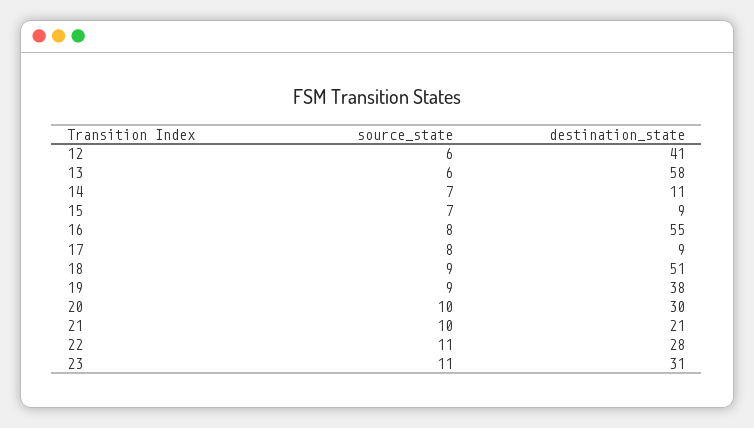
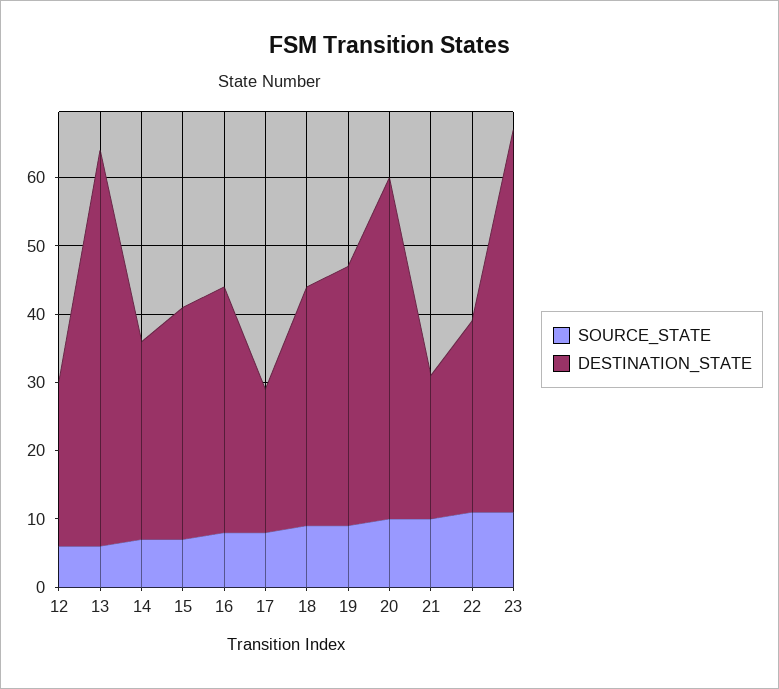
  {
    "source_state": {
      "12": 6,
      "13": 6,
      "14": 7,
      "15": 7,
      "16": 8,
      "17": 8,
      "18": 9,
      "19": 9,
      "20": 10,
      "21": 10,
      "22": 11,
      "23": 11
    },
    "destination_state": {
-     "12": 41,
+     "12": 25,
      "13": 58,
-     "14": 11,
+     "14": 30,
-     "15": 9,
+     "15": 35,
-     "16": 55,
+     "16": 35,
-     "17": 9,
+     "17": 20,
-     "18": 51,
+     "18": 35,
      "19": 38,
-     "20": 30,
+     "20": 50,
      "21": 21,
      "22": 28,
-     "23": 31
+     "23": 55
    }
  }

